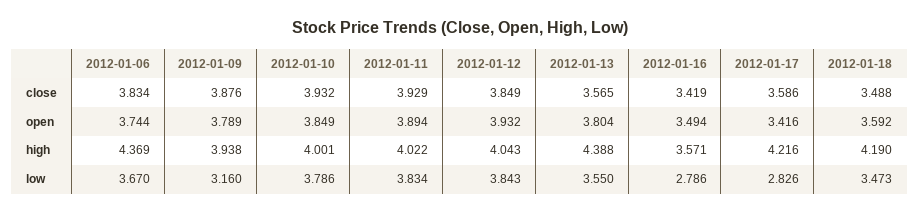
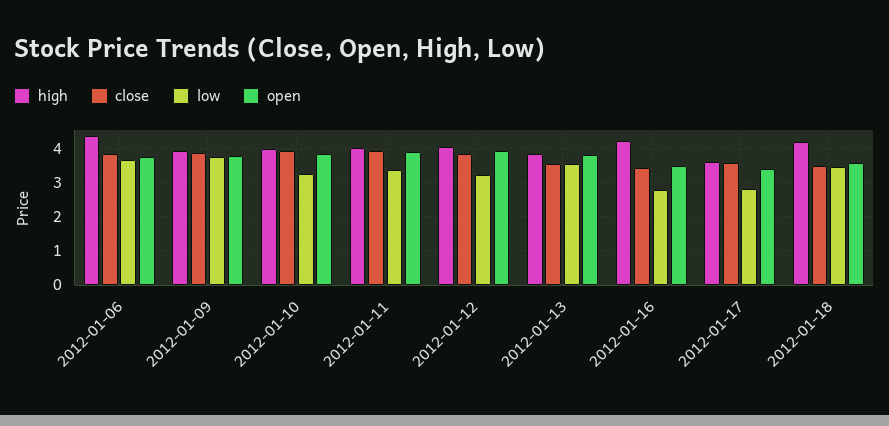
  {
    "close": {
      "2012-01-06": 3.834,
      "2012-01-09": 3.876,
      "2012-01-10": 3.932,
      "2012-01-11": 3.929,
      "2012-01-12": 3.849,
      "2012-01-13": 3.565,
      "2012-01-16": 3.419,
      "2012-01-17": 3.586,
      "2012-01-18": 3.488
    },
    "open": {
      "2012-01-06": 3.744,
      "2012-01-09": 3.789,
      "2012-01-10": 3.849,
      "2012-01-11": 3.894,
      "2012-01-12": 3.932,
      "2012-01-13": 3.804,
      "2012-01-16": 3.494,
      "2012-01-17": 3.416,
      "2012-01-18": 3.592
    },
    "high": {
      "2012-01-06": 4.369,
      "2012-01-09": 3.938,
      "2012-01-10": 4.001,
      "2012-01-11": 4.022,
      "2012-01-12": 4.043,
-     "2012-01-13": 4.388,
+     "2012-01-13": 3.8,
-     "2012-01-16": 3.571,
+     "2012-01-16": 4.2,
-     "2012-01-17": 4.216,
+     "2012-01-17": 3.6,
      "2012-01-18": 4.19
    },
    "low": {
      "2012-01-06": 3.67,
-     "2012-01-09": 3.16,
+     "2012-01-09": 3.8,
-     "2012-01-10": 3.786,
+     "2012-01-10": 3.2,
-     "2012-01-11": 3.834,
+     "2012-01-11": 3.4,
-     "2012-01-12": 3.843,
+     "2012-01-12": 3.2,
      "2012-01-13": 3.55,
      "2012-01-16": 2.786,
      "2012-01-17": 2.826,
      "2012-01-18": 3.473
    }
  }

